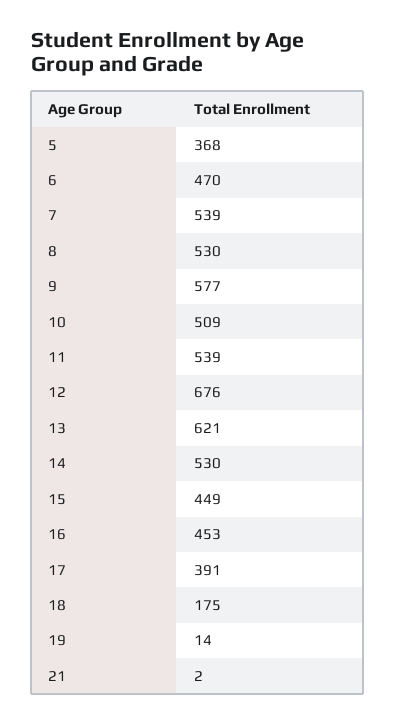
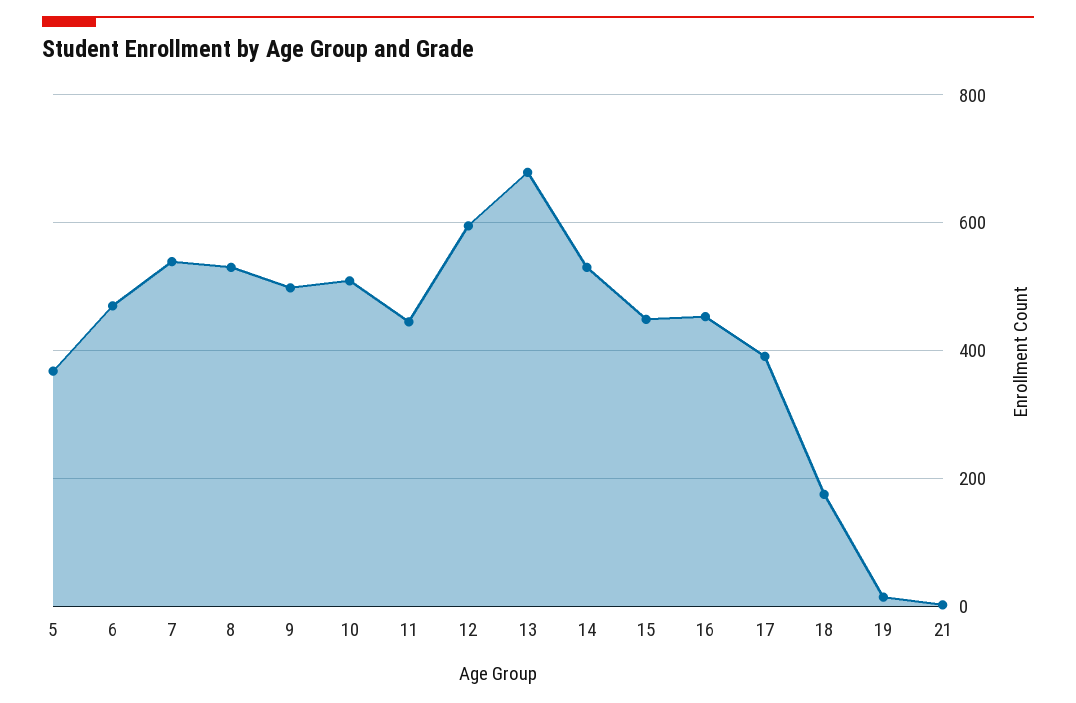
  {
    "5": 368,
    "6": 470,
    "7": 539,
    "8": 530,
-   "9": 577,
+   "9": 500,
    "10": 509,
-   "11": 539,
+   "11": 440,
-   "12": 676,
+   "12": 600,
-   "13": 621,
+   "13": 680,
    "14": 530,
    "15": 449,
    "16": 453,
    "17": 391,
    "18": 175,
    "19": 14,
    "21": 2
  }

